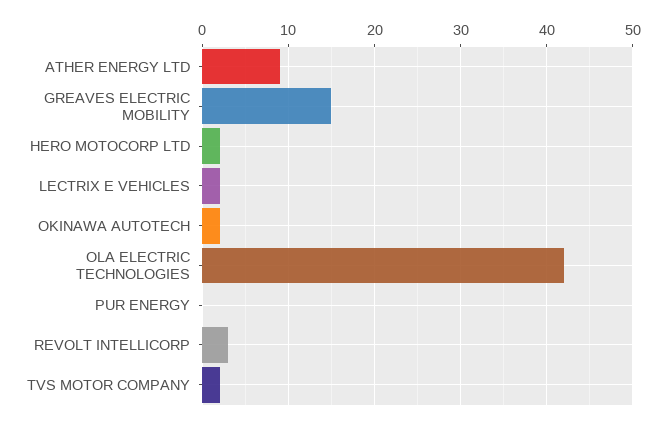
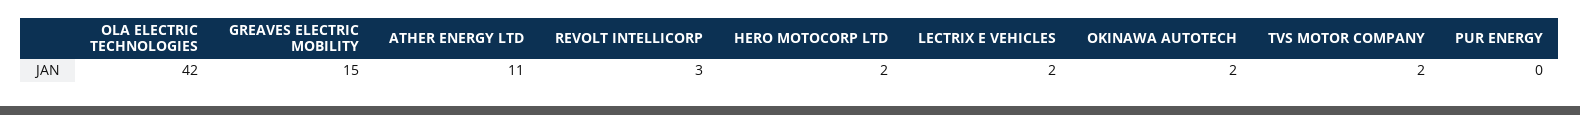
  {
-   "ATHER ENERGY LTD": 9,
+   "ATHER ENERGY LTD": 11,
    "GREAVES ELECTRIC MOBILITY": 15,
    "HERO MOTOCORP LTD": 2,
    "LECTRIX E VEHICLES": 2,
    "OKINAWA AUTOTECH": 2,
    "OLA ELECTRIC TECHNOLOGIES": 42,
    "PUR ENERGY": 0,
    "REVOLT INTELLICORP": 3,
    "TVS MOTOR COMPANY": 2
  }

